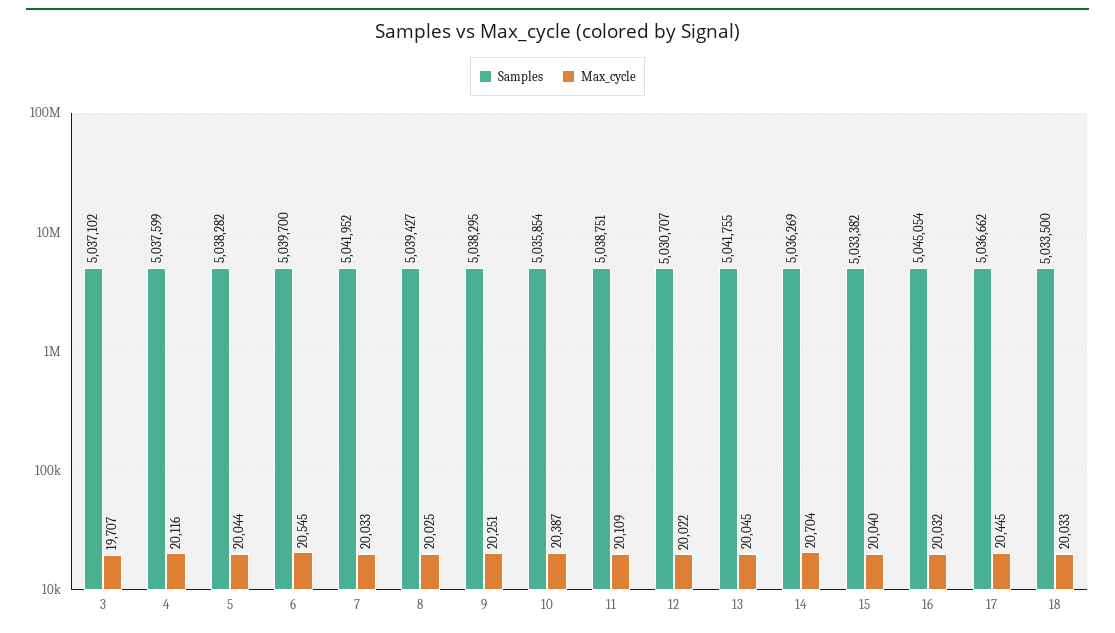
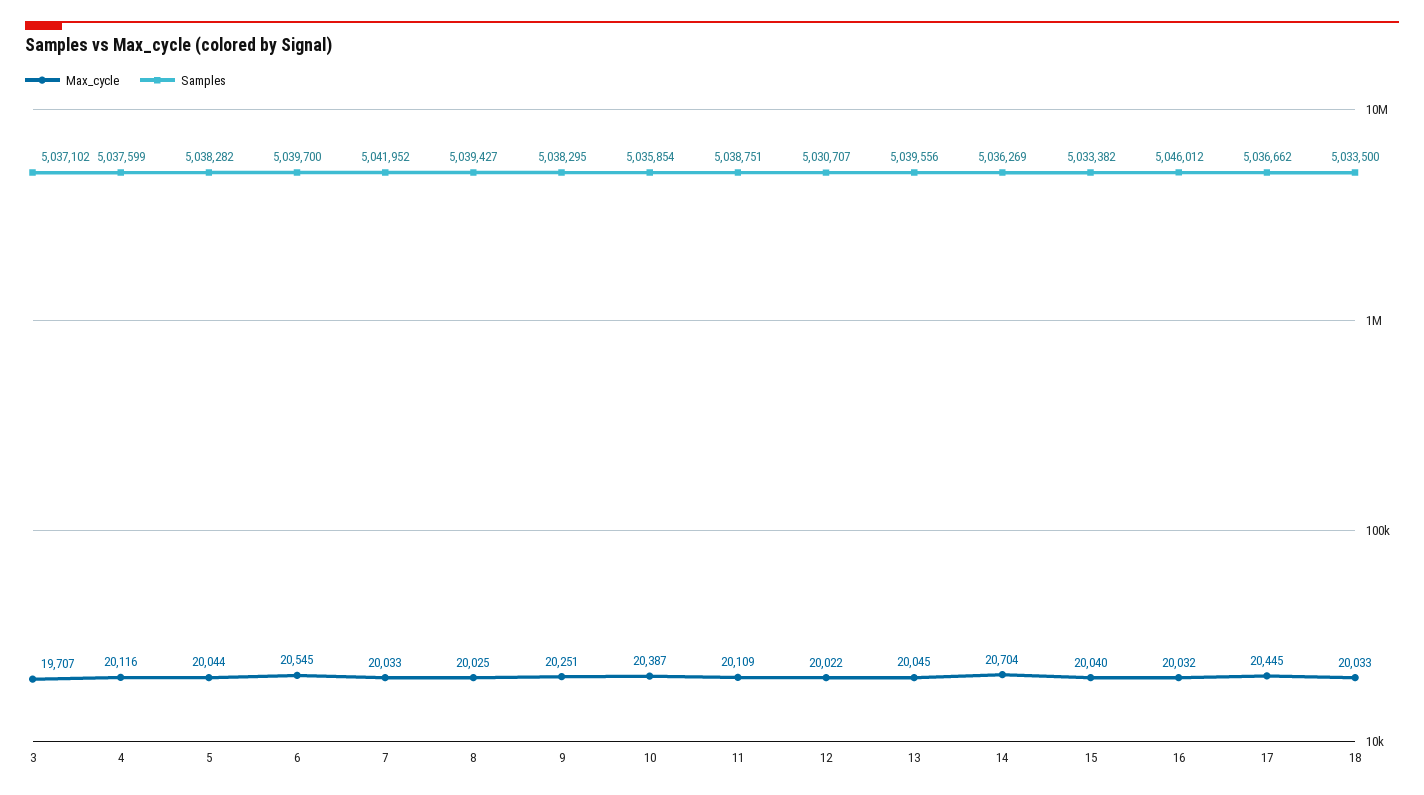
  {
    "Samples": {
      "3": 5037102,
      "4": 5037599,
      "5": 5038282,
      "6": 5039700,
      "7": 5041952,
      "8": 5039427,
      "9": 5038295,
      "10": 5035854,
      "11": 5038751,
      "12": 5030707,
-     "13": 5041755,
+     "13": 5039556,
      "14": 5036269,
      "15": 5033382,
-     "16": 5045054,
+     "16": 5046012,
      "17": 5036662,
      "18": 5033500
    },
    "Max_cycle": {
      "3": 19707,
      "4": 20116,
      "5": 20044,
      "6": 20545,
      "7": 20033,
      "8": 20025,
      "9": 20251,
      "10": 20387,
      "11": 20109,
      "12": 20022,
      "13": 20045,
      "14": 20704,
      "15": 20040,
      "16": 20032,
      "17": 20445,
      "18": 20033
    }
  }

